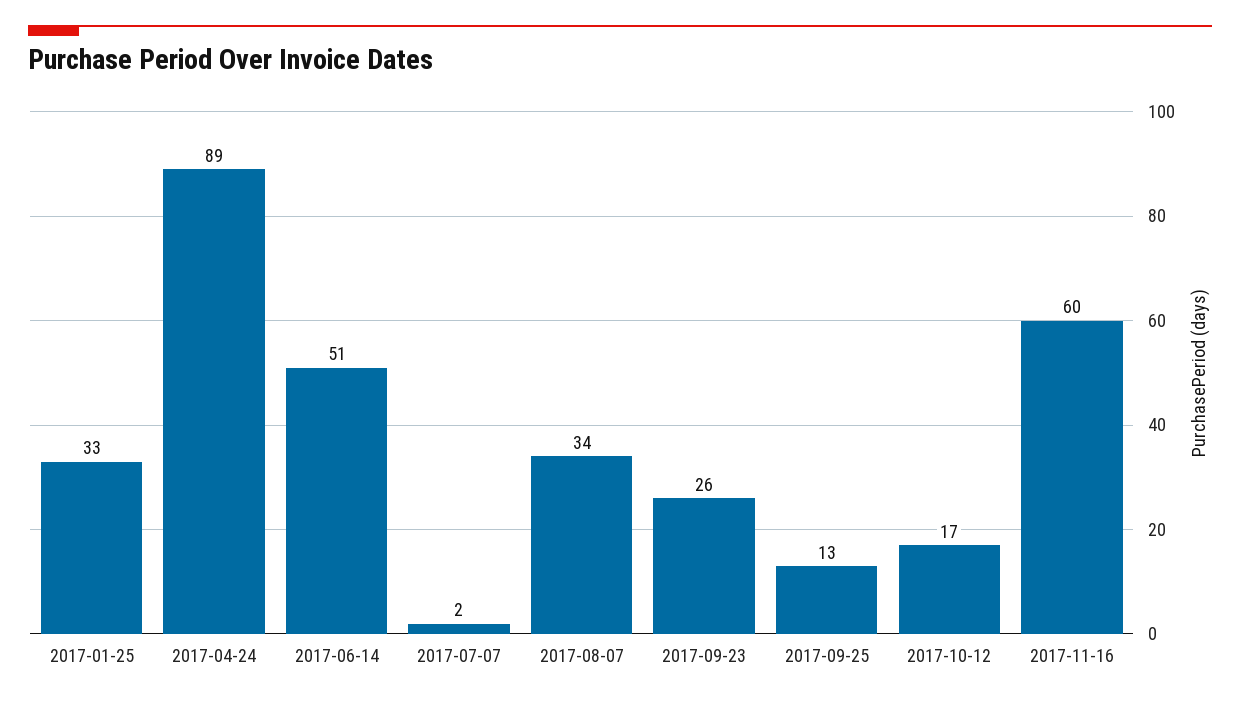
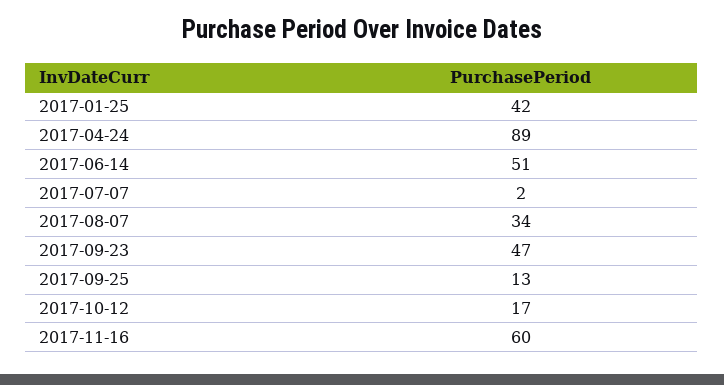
  {
-   "2017-01-25": 33,
+   "2017-01-25": 42,
    "2017-04-24": 89,
    "2017-06-14": 51,
    "2017-07-07": 2,
    "2017-08-07": 34,
-   "2017-09-23": 26,
+   "2017-09-23": 47,
    "2017-09-25": 13,
    "2017-10-12": 17,
    "2017-11-16": 60
  }

